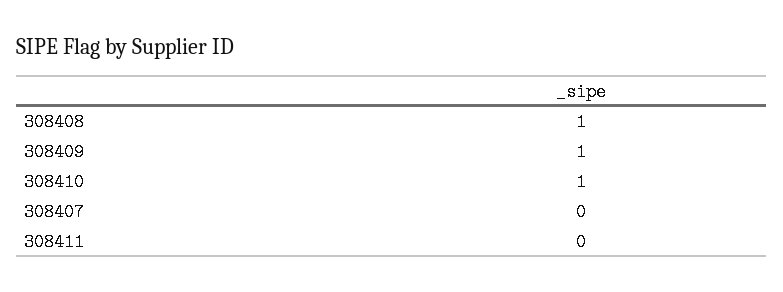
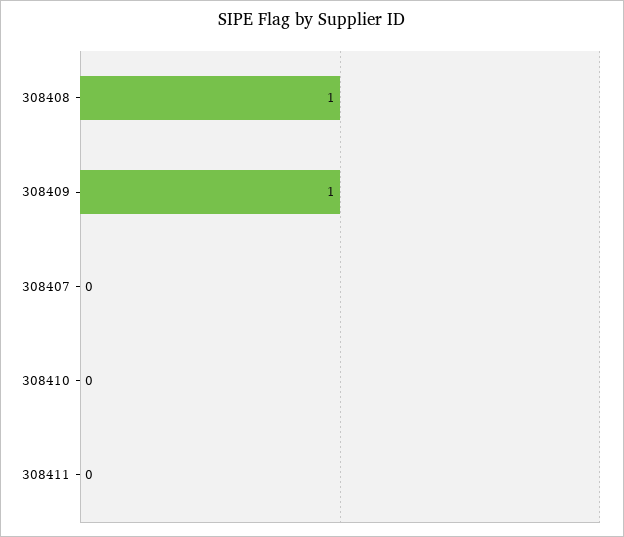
  {
    "308408": 1,
    "308409": 1,
-   "308410": 1,
+   "308410": 0,
    "308407": 0,
    "308411": 0
  }

